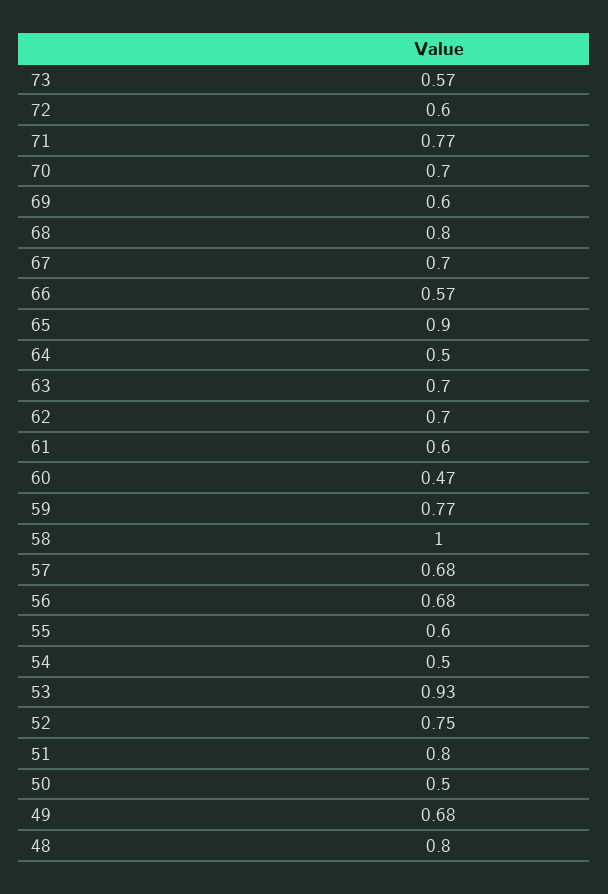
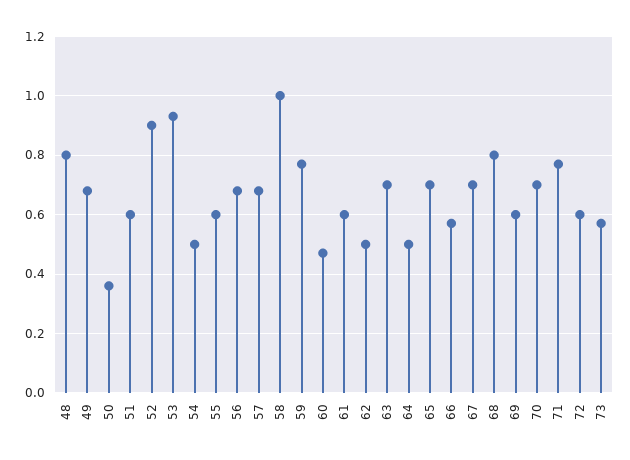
  {
    "73": 0.57,
    "72": 0.6,
    "71": 0.77,
    "70": 0.7,
    "69": 0.6,
    "68": 0.8,
    "67": 0.7,
    "66": 0.57,
-   "65": 0.9,
+   "65": 0.7,
    "64": 0.5,
    "63": 0.7,
-   "62": 0.7,
+   "62": 0.5,
    "61": 0.6,
    "60": 0.47,
    "59": 0.77,
    "58": 1,
    "57": 0.68,
    "56": 0.68,
    "55": 0.6,
    "54": 0.5,
    "53": 0.93,
-   "52": 0.75,
+   "52": 0.9,
-   "51": 0.8,
+   "51": 0.6,
-   "50": 0.5,
+   "50": 0.35,
    "49": 0.68,
    "48": 0.8
  }

